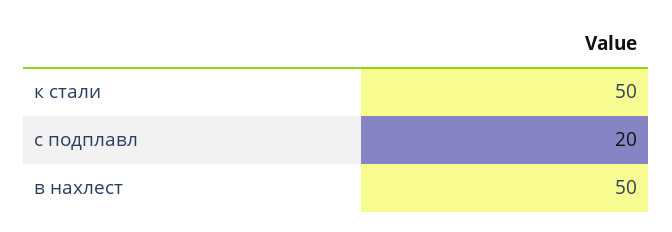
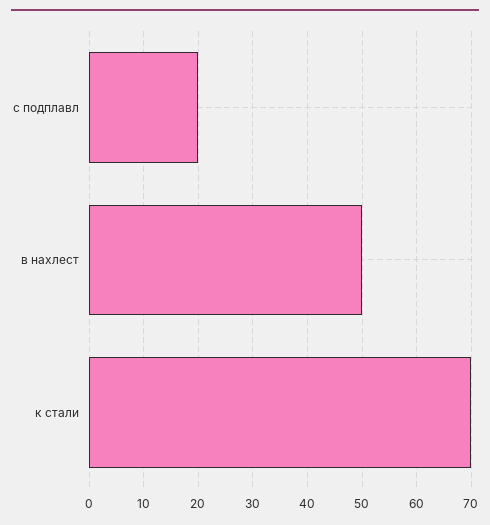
  {
-   "к стали": 50,
+   "к стали": 70,
    "с подплавл": 20,
    "в нахлест": 50
  }

